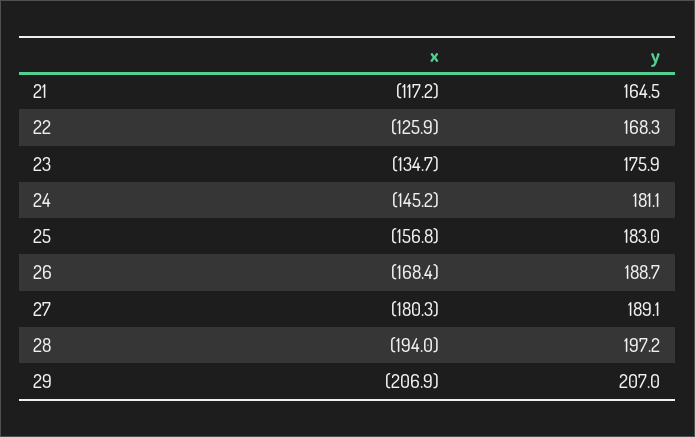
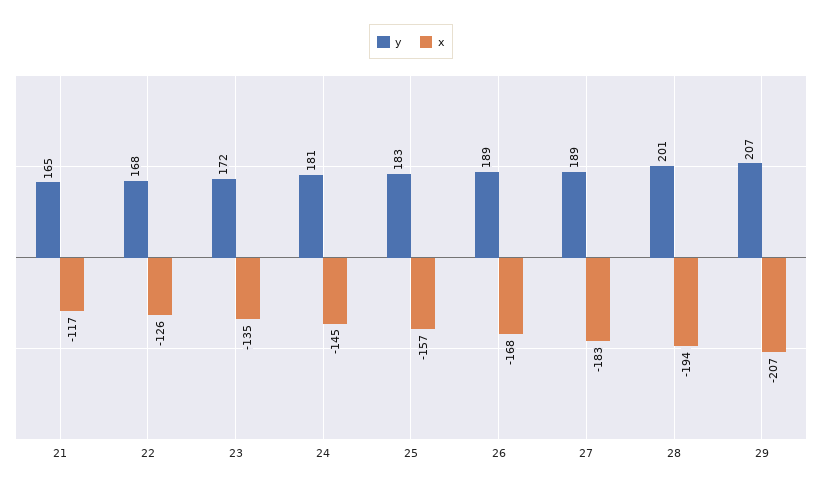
  {
    "x": {
      "21": -117.2,
      "22": -125.9,
      "23": -134.7,
      "24": -145.2,
      "25": -156.8,
      "26": -168.4,
-     "27": -180.3,
+     "27": -183,
      "28": -194,
      "29": -206.9
    },
    "y": {
      "21": 164.5,
      "22": 168.3,
-     "23": 175.9,
+     "23": 172,
      "24": 181.1,
      "25": 183,
      "26": 188.7,
      "27": 189.1,
-     "28": 197.2,
+     "28": 201,
      "29": 207
    }
  }

